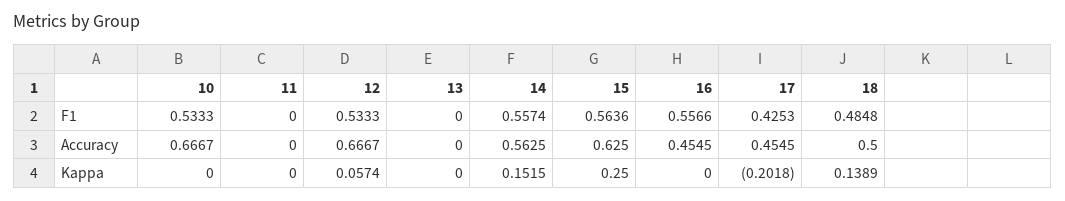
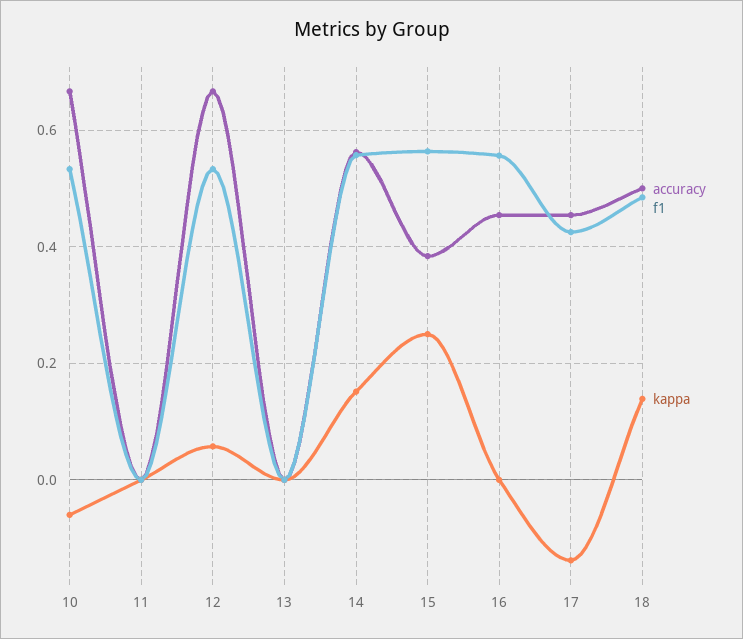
  {
    "F1": {
      "10": 0.5333,
      "11": 0,
      "12": 0.5333,
      "13": 0,
      "14": 0.5574,
      "15": 0.5636,
      "16": 0.5566,
      "17": 0.4253,
      "18": 0.4848
    },
    "Accuracy": {
      "10": 0.6667,
      "11": 0,
      "12": 0.6667,
      "13": 0,
      "14": 0.5625,
-     "15": 0.625,
+     "15": 0.38,
      "16": 0.4545,
      "17": 0.4545,
      "18": 0.5
    },
    "Kappa": {
-     "10": 0,
+     "10": -0.06,
      "11": 0,
      "12": 0.0574,
      "13": 0,
      "14": 0.1515,
      "15": 0.25,
      "16": 0,
-     "17": -0.2018,
+     "17": -0.14,
      "18": 0.1389
    }
  }

